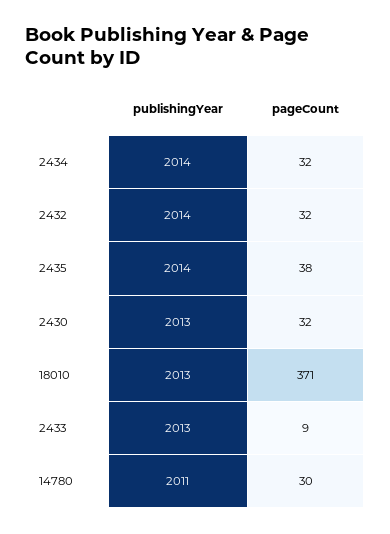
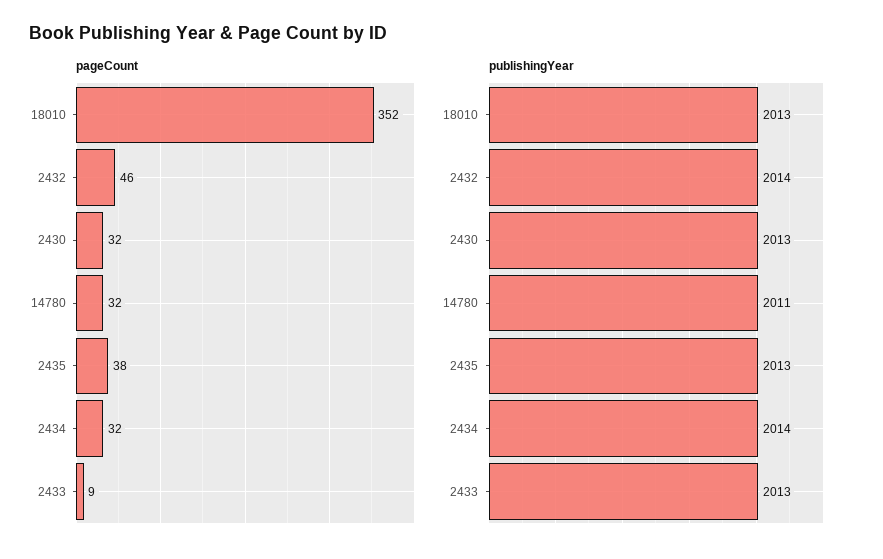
  {
    "publishingYear": {
      "2434": 2014,
      "2432": 2014,
-     "2435": 2014,
+     "2435": 2013,
      "2430": 2013,
      "18010": 2013,
      "2433": 2013,
      "14780": 2011
    },
    "pageCount": {
      "2434": 32,
-     "2432": 32,
+     "2432": 46,
      "2435": 38,
      "2430": 32,
-     "18010": 371,
+     "18010": 352,
      "2433": 9,
-     "14780": 30
+     "14780": 32
    }
  }

